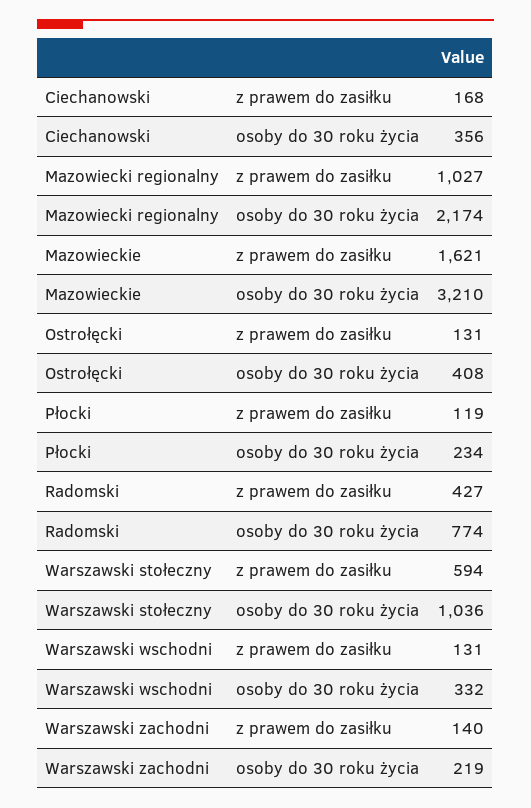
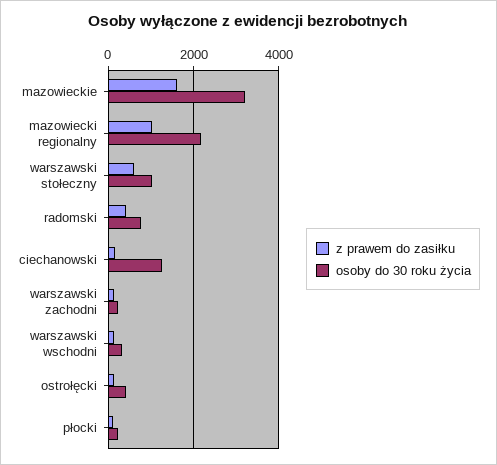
  {
    "z prawem do zasiłku": {
      "Ciechanowski": 168,
      "Mazowiecki regionalny": 1027,
      "Mazowieckie": 1621,
      "Ostrołęcki": 131,
      "Płocki": 119,
      "Radomski": 427,
      "Warszawski stołeczny": 594,
      "Warszawski wschodni": 131,
      "Warszawski zachodni": 140
    },
    "osoby do 30 roku życia": {
-     "Ciechanowski": 356,
+     "Ciechanowski": 1200,
      "Mazowiecki regionalny": 2174,
      "Mazowieckie": 3210,
      "Ostrołęcki": 408,
      "Płocki": 234,
      "Radomski": 774,
      "Warszawski stołeczny": 1036,
      "Warszawski wschodni": 332,
      "Warszawski zachodni": 219
    }
  }

